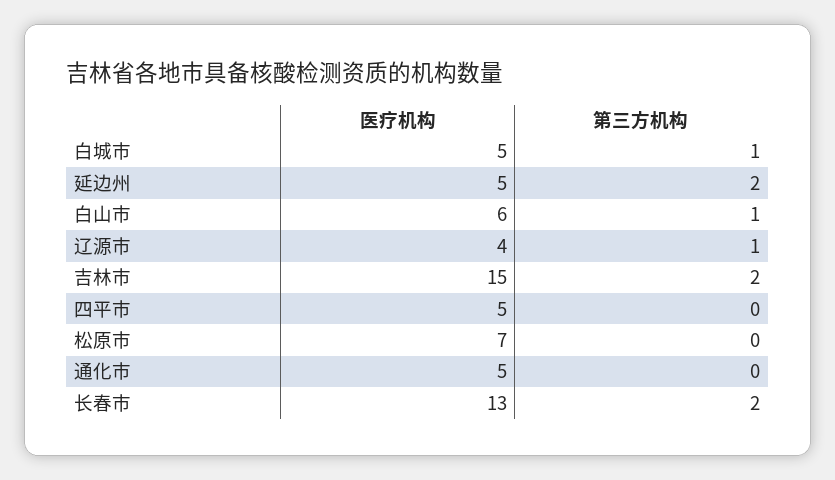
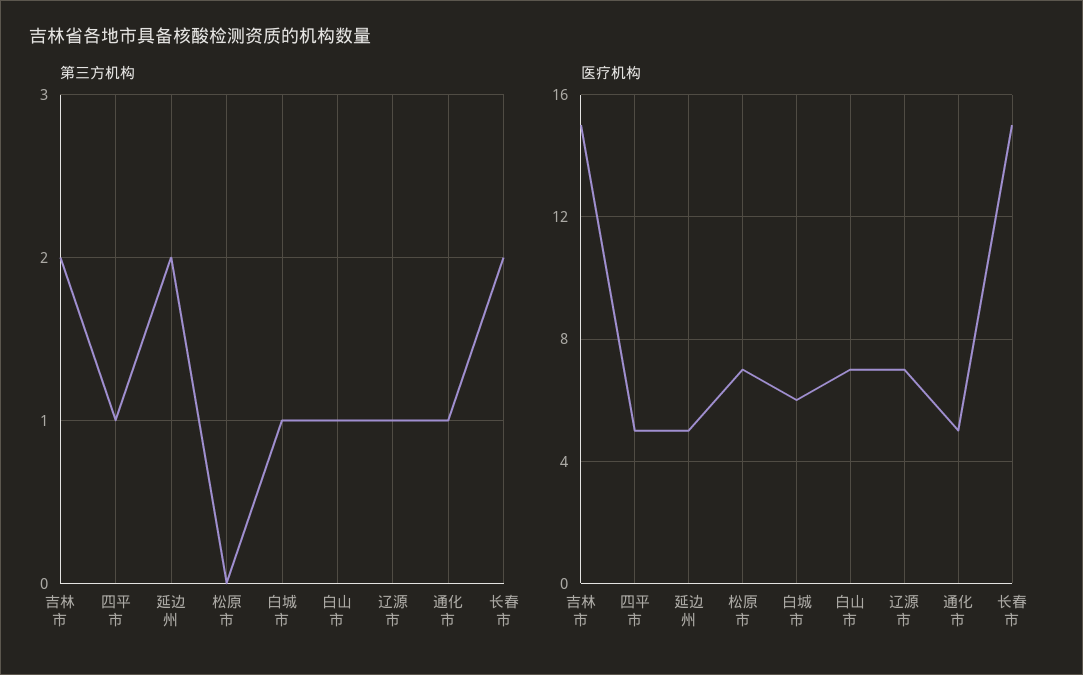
  {
    "医疗机构": {
-     "白城市": 5,
+     "白城市": 6,
      "延边州": 5,
-     "白山市": 6,
+     "白山市": 7,
-     "辽源市": 4,
+     "辽源市": 7,
      "吉林市": 15,
      "四平市": 5,
      "松原市": 7,
      "通化市": 5,
-     "长春市": 13
+     "长春市": 15
    },
    "第三方机构": {
      "白城市": 1,
      "延边州": 2,
      "白山市": 1,
      "辽源市": 1,
      "吉林市": 2,
-     "四平市": 0,
+     "四平市": 1,
      "松原市": 0,
-     "通化市": 0,
+     "通化市": 1,
      "长春市": 2
    }
  }

